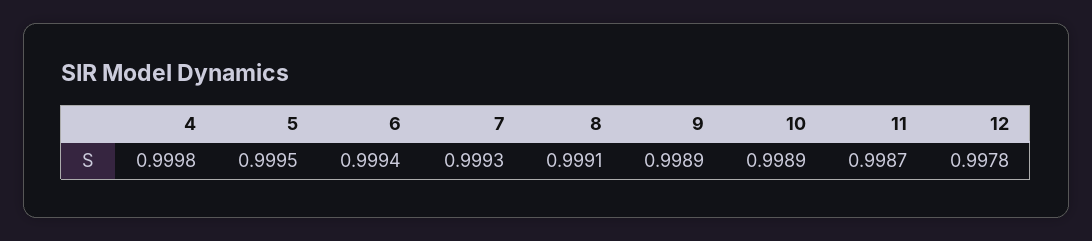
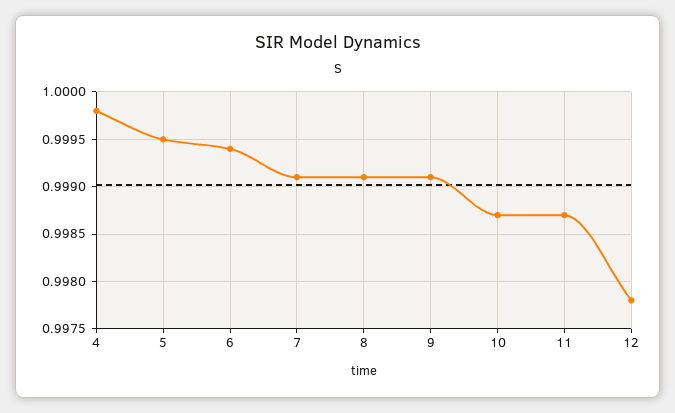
  {
    "4": 0.9998,
    "5": 0.9995,
    "6": 0.9994,
-   "7": 0.9993,
+   "7": 0.9991,
    "8": 0.9991,
-   "9": 0.9989,
+   "9": 0.9991,
-   "10": 0.9989,
+   "10": 0.9987,
    "11": 0.9987,
    "12": 0.9978
  }

